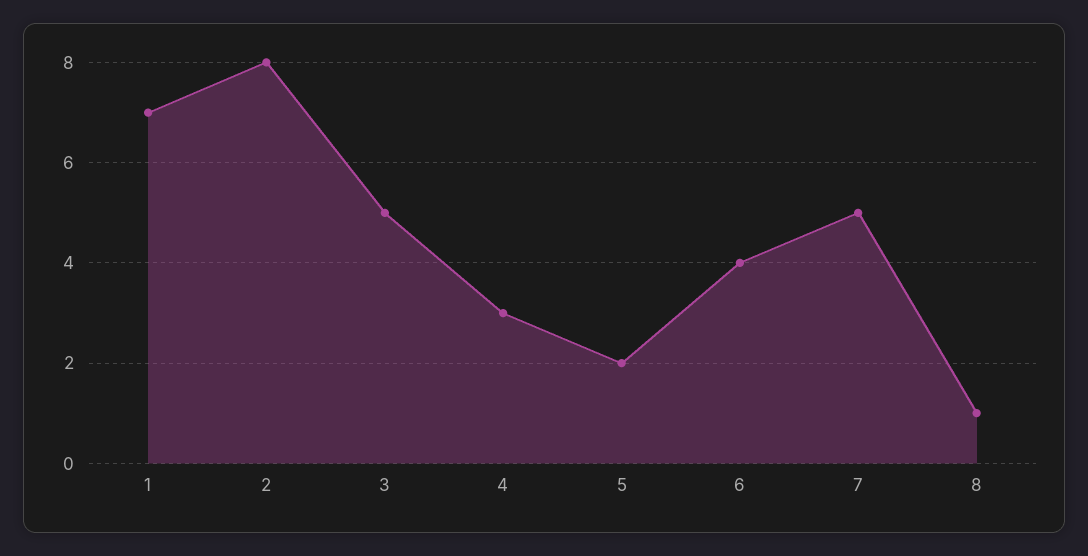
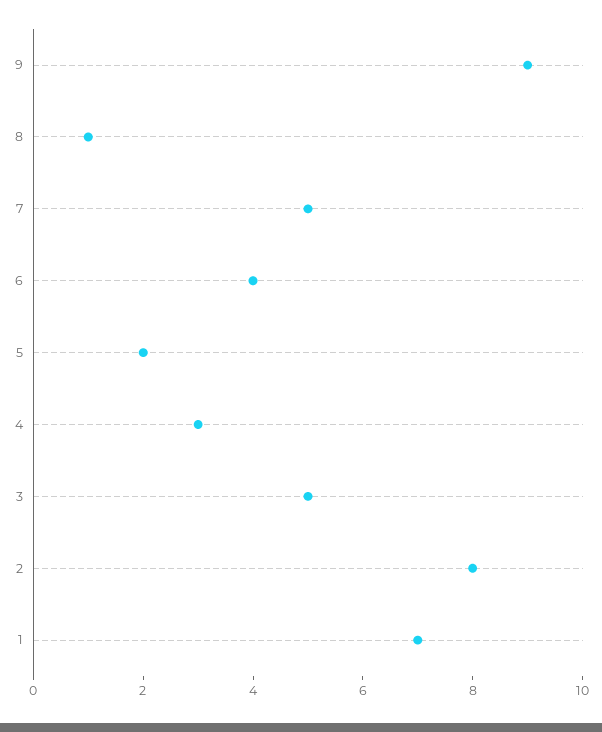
  {
    "1": 7,
    "2": 8,
    "3": 5,
    "4": 3,
    "5": 2,
    "6": 4,
    "7": 5,
-   "8": 1
+   "8": 1,
+   "9": 9
  }

